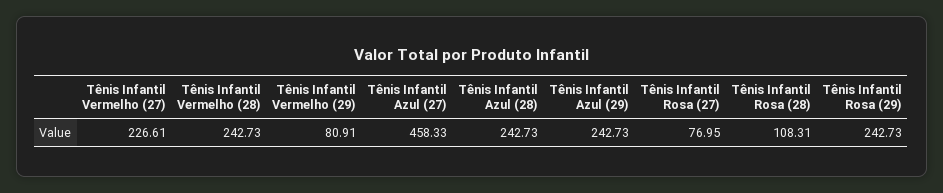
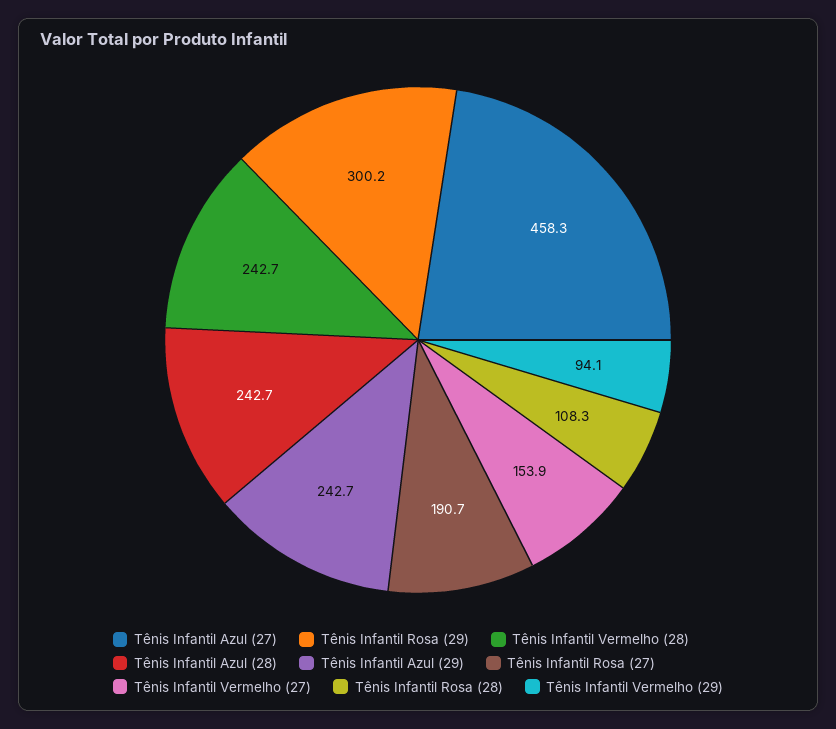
  {
-   "Tênis Infantil Vermelho (27)": 226.61,
+   "Tênis Infantil Vermelho (27)": 153.9,
    "Tênis Infantil Vermelho (28)": 242.73,
-   "Tênis Infantil Vermelho (29)": 80.91,
+   "Tênis Infantil Vermelho (29)": 94.1,
    "Tênis Infantil Azul (27)": 458.33,
    "Tênis Infantil Azul (28)": 242.73,
    "Tênis Infantil Azul (29)": 242.73,
-   "Tênis Infantil Rosa (27)": 76.95,
+   "Tênis Infantil Rosa (27)": 190.7,
    "Tênis Infantil Rosa (28)": 108.31,
-   "Tênis Infantil Rosa (29)": 242.73
+   "Tênis Infantil Rosa (29)": 300.2
  }

